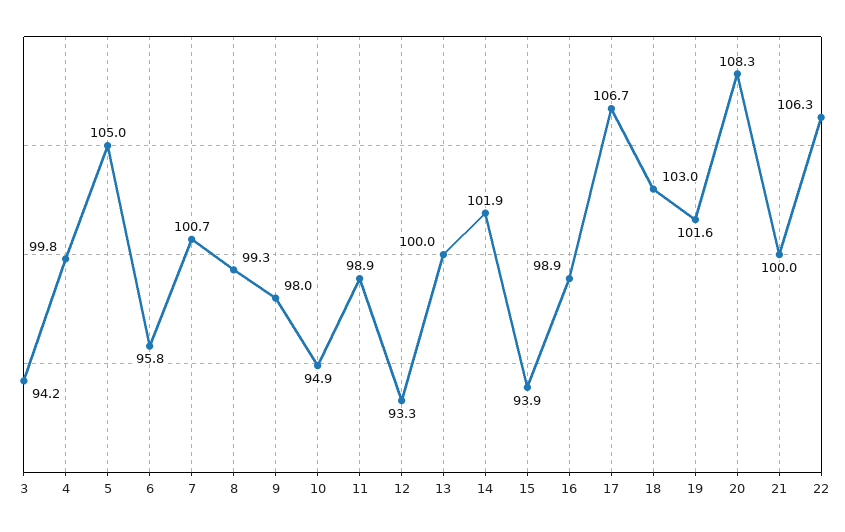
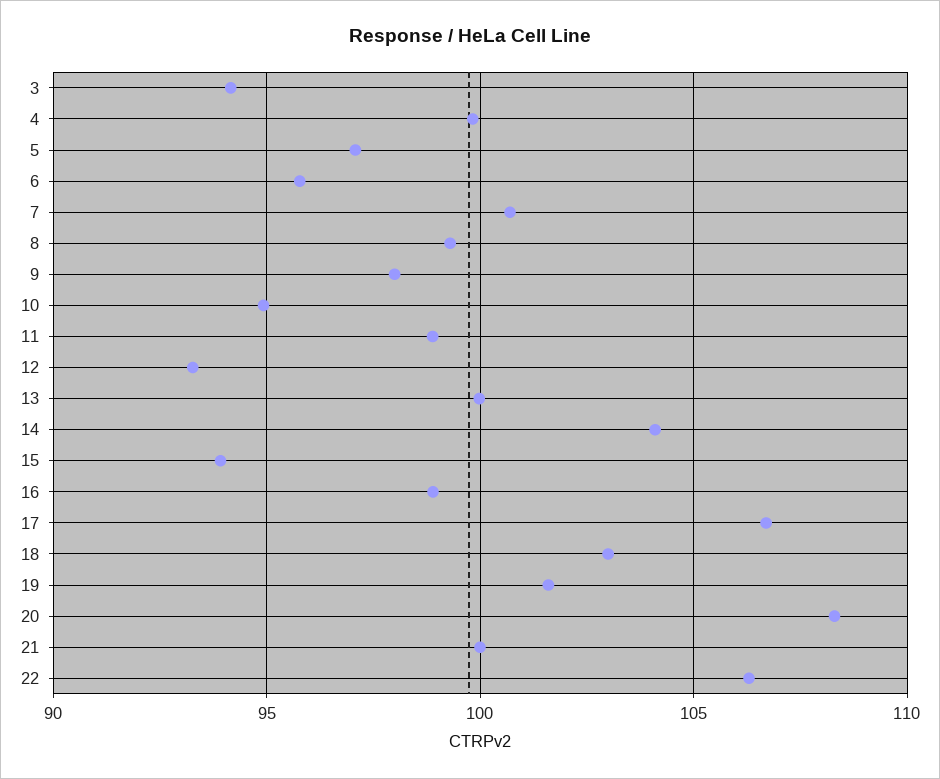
  {
    "3": 94.2,
    "4": 99.8,
-   "5": 105,
+   "5": 97,
    "6": 95.8,
    "7": 100.7,
    "8": 99.3,
    "9": 98,
    "10": 94.9,
    "11": 98.9,
    "12": 93.3,
    "13": 100,
-   "14": 101.9,
+   "14": 104,
    "15": 93.9,
    "16": 98.9,
    "17": 106.7,
    "18": 103,
    "19": 101.6,
    "20": 108.3,
    "21": 100,
    "22": 106.3
  }

